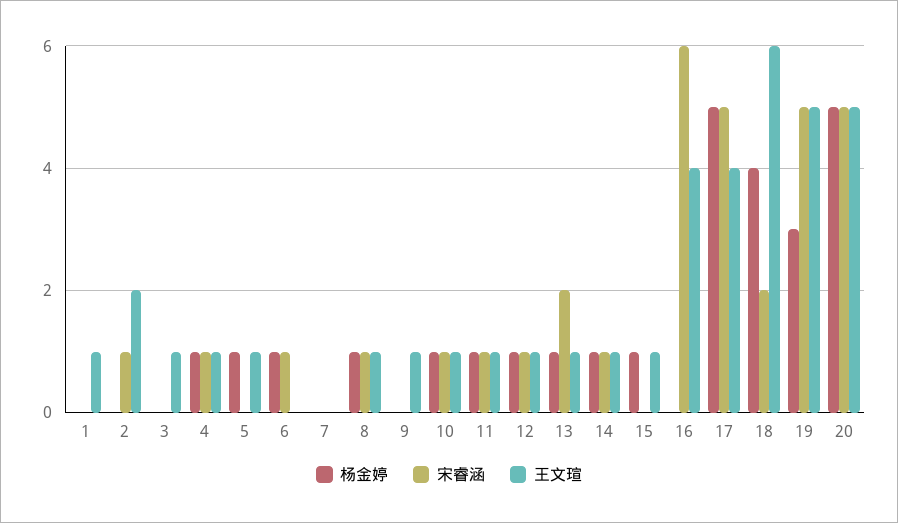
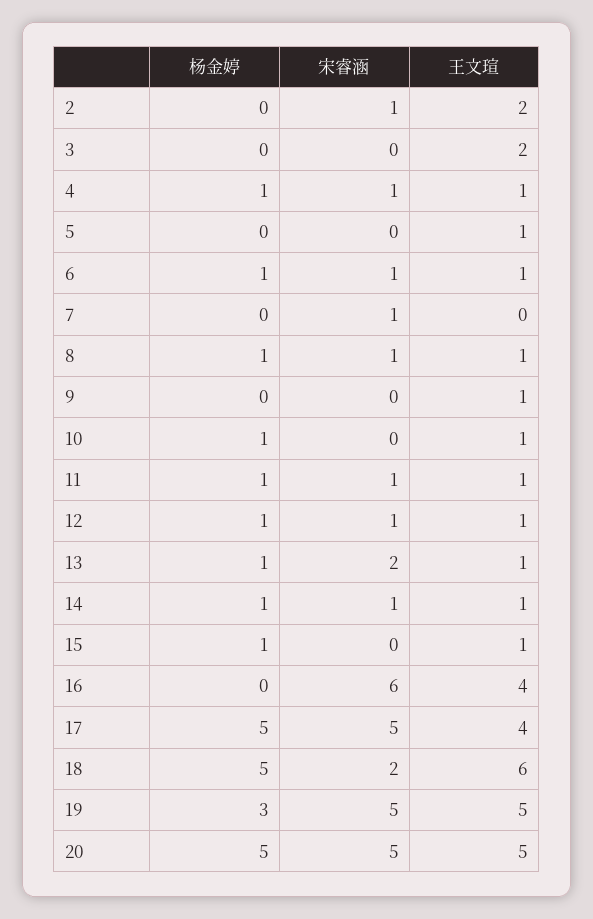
  {
    "杨金婷": {
-     "1": 0,
      "2": 0,
      "3": 0,
      "4": 1,
-     "5": 1,
+     "5": 0,
      "6": 1,
      "7": 0,
      "8": 1,
      "9": 0,
      "10": 1,
      "11": 1,
      "12": 1,
      "13": 1,
      "14": 1,
      "15": 1,
      "16": 0,
      "17": 5,
-     "18": 4,
+     "18": 5,
      "19": 3,
      "20": 5
    },
    "宋睿涵": {
-     "1": 0,
      "2": 1,
      "3": 0,
      "4": 1,
      "5": 0,
      "6": 1,
-     "7": 0,
+     "7": 1,
      "8": 1,
      "9": 0,
-     "10": 1,
+     "10": 0,
      "11": 1,
      "12": 1,
      "13": 2,
      "14": 1,
      "15": 0,
      "16": 6,
      "17": 5,
      "18": 2,
      "19": 5,
      "20": 5
    },
    "王文瑄": {
-     "1": 1,
      "2": 2,
-     "3": 1,
+     "3": 2,
      "4": 1,
      "5": 1,
-     "6": 0,
+     "6": 1,
      "7": 0,
      "8": 1,
      "9": 1,
      "10": 1,
      "11": 1,
      "12": 1,
      "13": 1,
      "14": 1,
      "15": 1,
      "16": 4,
      "17": 4,
      "18": 6,
      "19": 5,
      "20": 5
    }
  }

